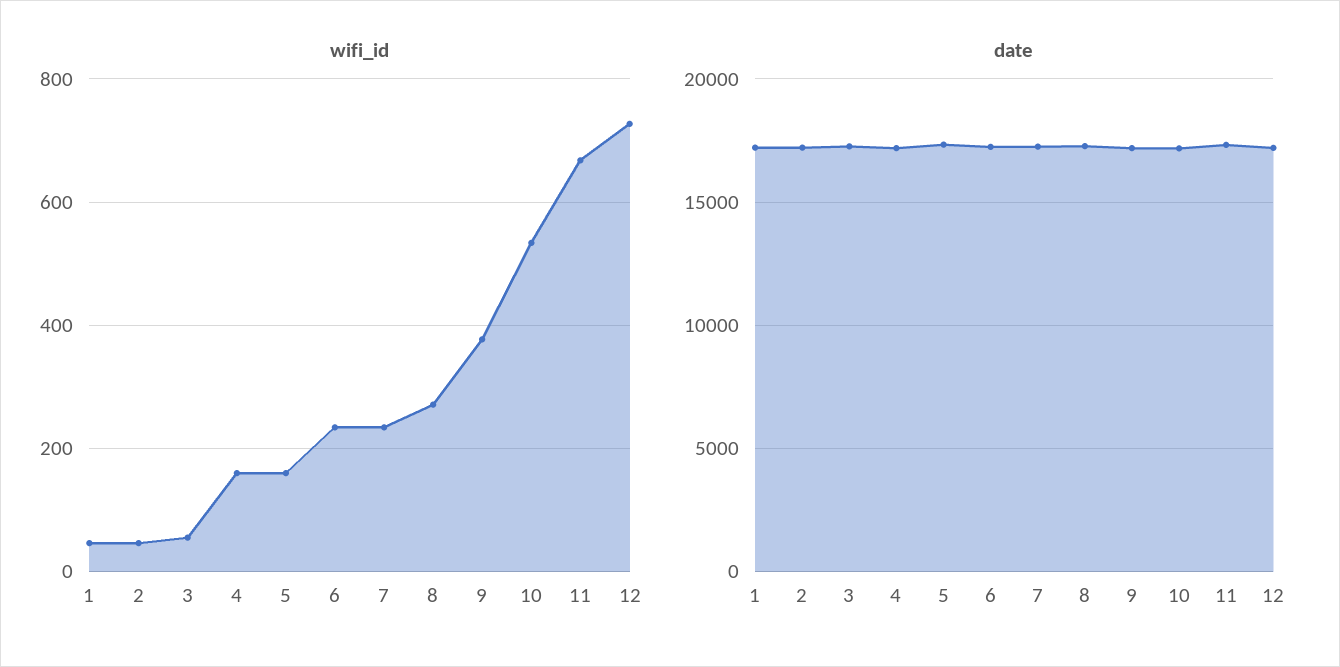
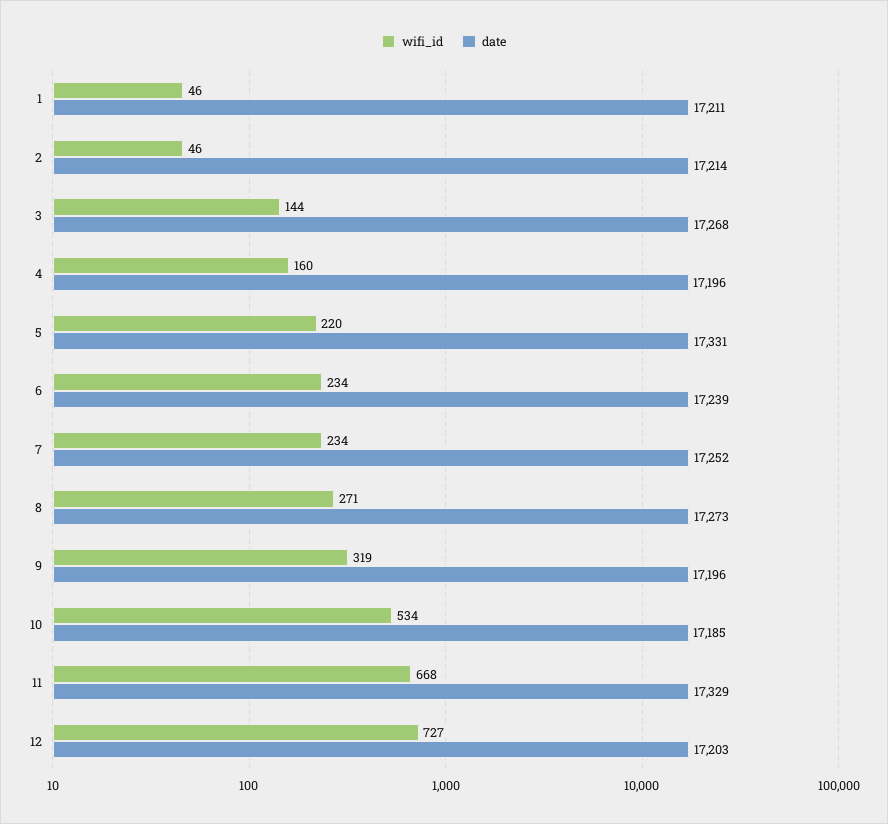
  {
    "wifi_id": {
      "1": 46,
      "2": 46,
-     "3": 60,
+     "3": 144,
      "4": 160,
-     "5": 160,
+     "5": 220,
      "6": 234,
      "7": 234,
      "8": 271,
-     "9": 380,
+     "9": 319,
      "10": 534,
      "11": 668,
      "12": 727
    },
    "date": {
      "1": 17211,
      "2": 17214,
      "3": 17268,
      "4": 17196,
      "5": 17331,
      "6": 17239,
      "7": 17252,
      "8": 17273,
      "9": 17196,
      "10": 17185,
      "11": 17329,
      "12": 17203
    }
  }

